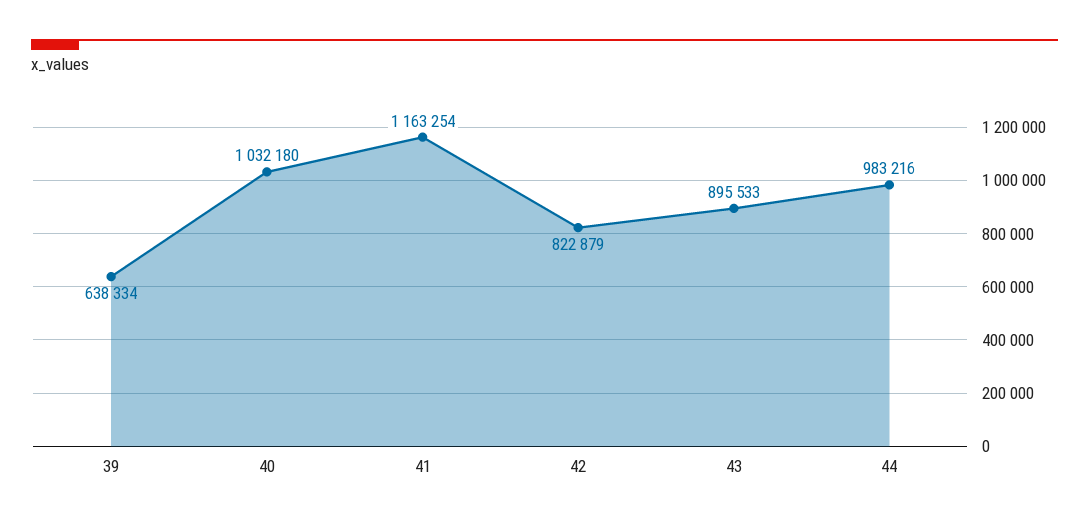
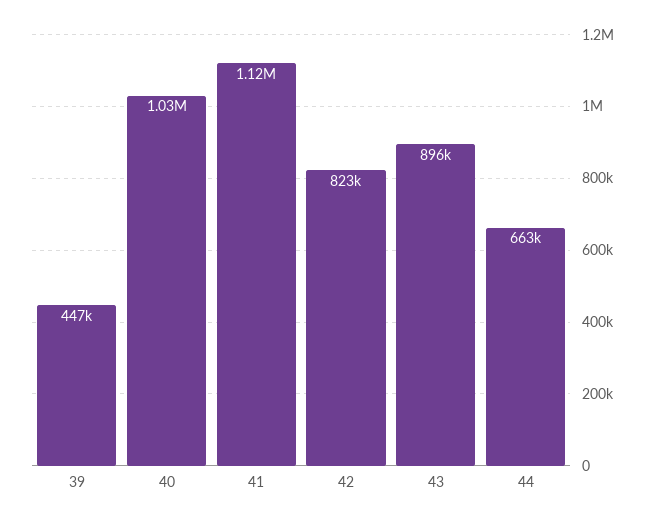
  {
-   "39": 638334,
+   "39": 447000,
    "40": 1032180,
-   "41": 1163254,
+   "41": 1120000,
    "42": 822879,
    "43": 895533,
-   "44": 983216
+   "44": 663000
  }

